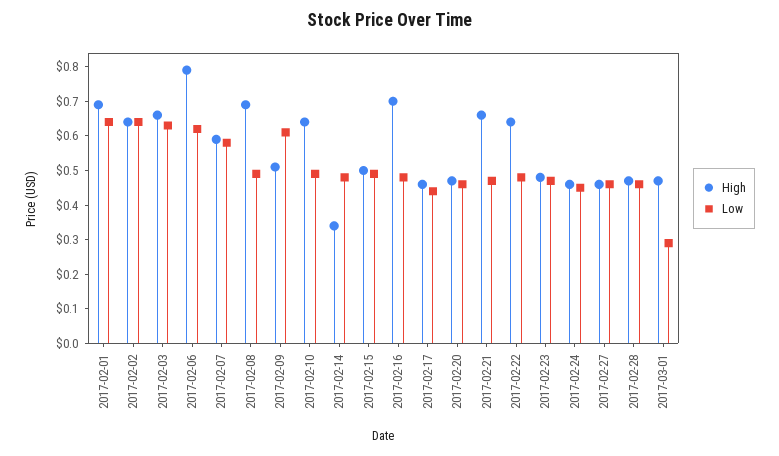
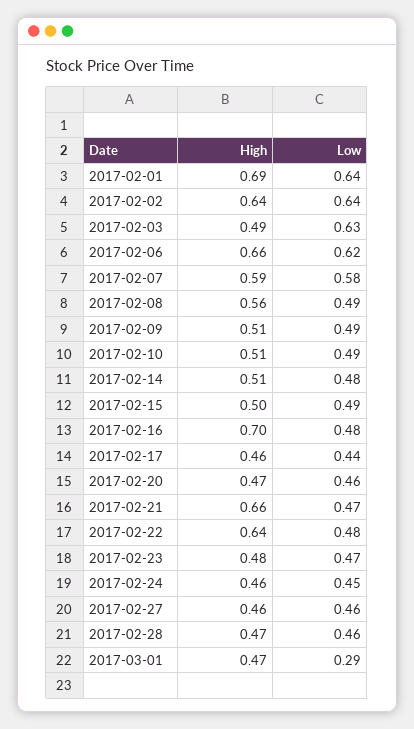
  {
    "High": {
      "2017-02-01": 0.69,
      "2017-02-02": 0.64,
-     "2017-02-03": 0.65,
+     "2017-02-03": 0.49,
-     "2017-02-06": 0.8,
+     "2017-02-06": 0.66,
      "2017-02-07": 0.59,
-     "2017-02-08": 0.7,
+     "2017-02-08": 0.56,
      "2017-02-09": 0.51,
-     "2017-02-10": 0.65,
+     "2017-02-10": 0.51,
-     "2017-02-14": 0.35,
+     "2017-02-14": 0.51,
      "2017-02-15": 0.5,
      "2017-02-16": 0.7,
      "2017-02-17": 0.46,
      "2017-02-20": 0.47,
      "2017-02-21": 0.66,
      "2017-02-22": 0.64,
      "2017-02-23": 0.48,
      "2017-02-24": 0.46,
      "2017-02-27": 0.46,
      "2017-02-28": 0.47,
      "2017-03-01": 0.47
    },
    "Low": {
      "2017-02-01": 0.64,
      "2017-02-02": 0.64,
      "2017-02-03": 0.63,
      "2017-02-06": 0.62,
      "2017-02-07": 0.58,
      "2017-02-08": 0.49,
-     "2017-02-09": 0.6,
+     "2017-02-09": 0.49,
      "2017-02-10": 0.49,
      "2017-02-14": 0.48,
      "2017-02-15": 0.49,
      "2017-02-16": 0.48,
      "2017-02-17": 0.44,
      "2017-02-20": 0.46,
      "2017-02-21": 0.47,
      "2017-02-22": 0.48,
      "2017-02-23": 0.47,
      "2017-02-24": 0.45,
      "2017-02-27": 0.46,
      "2017-02-28": 0.46,
      "2017-03-01": 0.29
    }
  }

